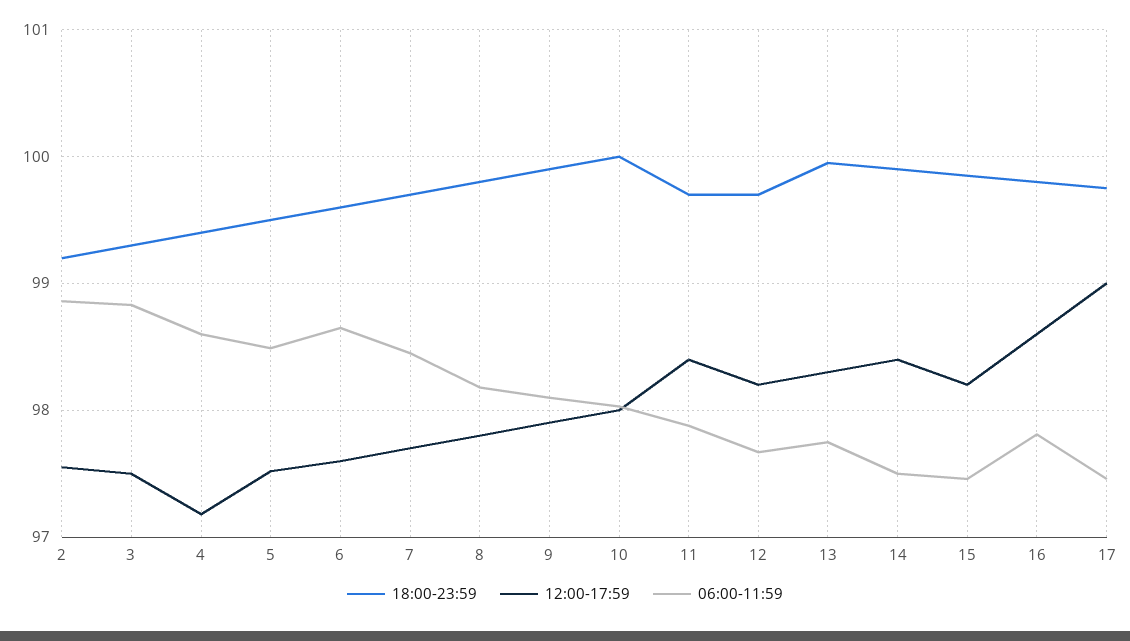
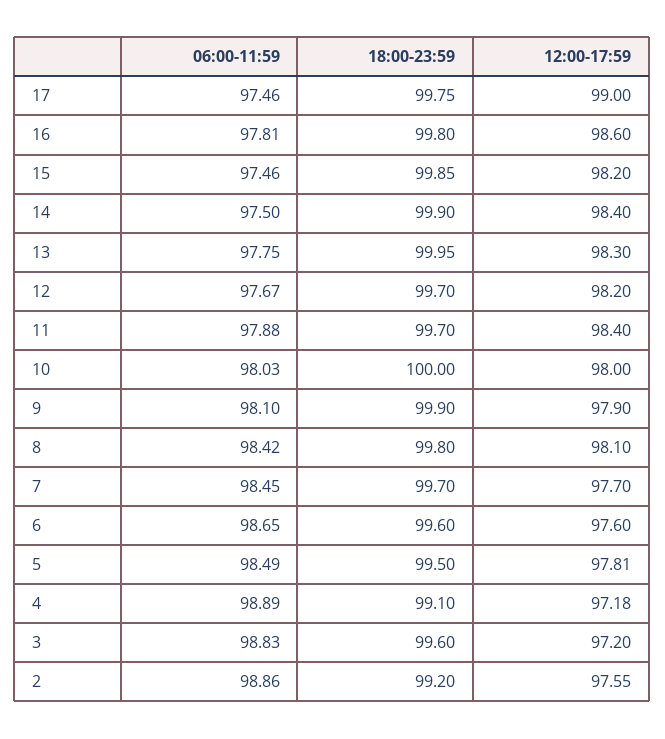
  {
    "18:00-23:59": {
      "2": 99.2,
-     "3": 99.3,
+     "3": 99.6,
-     "4": 99.4,
+     "4": 99.1,
      "5": 99.5,
      "6": 99.6,
      "7": 99.7,
      "8": 99.8,
      "9": 99.9,
      "10": 100,
      "11": 99.7,
      "12": 99.7,
      "13": 99.95,
      "14": 99.9,
      "15": 99.85,
      "16": 99.8,
      "17": 99.75
    },
    "12:00-17:59": {
      "2": 97.55,
-     "3": 97.5,
+     "3": 97.2,
      "4": 97.18,
-     "5": 97.5,
+     "5": 97.81,
      "6": 97.6,
      "7": 97.7,
-     "8": 97.8,
+     "8": 98.1,
      "9": 97.9,
      "10": 98,
      "11": 98.4,
      "12": 98.2,
      "13": 98.3,
      "14": 98.4,
      "15": 98.2,
      "16": 98.6,
      "17": 99
    },
    "06:00-11:59": {
      "2": 98.86,
      "3": 98.83,
-     "4": 98.6,
+     "4": 98.89,
      "5": 98.49,
      "6": 98.65,
      "7": 98.45,
-     "8": 98.2,
+     "8": 98.42,
      "9": 98.1,
      "10": 98.03,
      "11": 97.88,
      "12": 97.67,
      "13": 97.75,
      "14": 97.5,
      "15": 97.46,
      "16": 97.81,
      "17": 97.46
    }
  }

